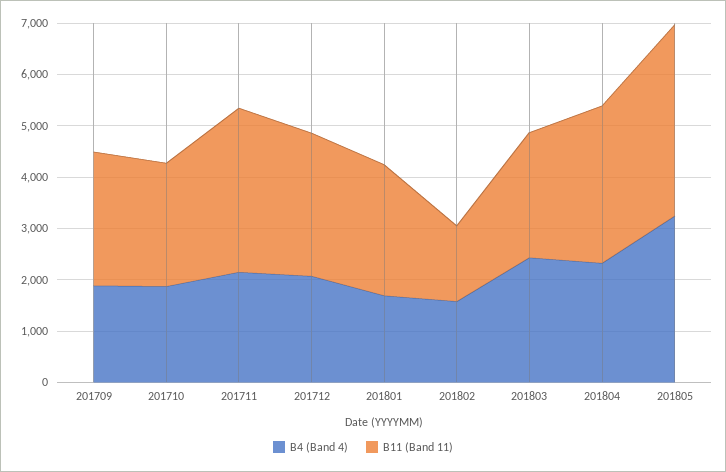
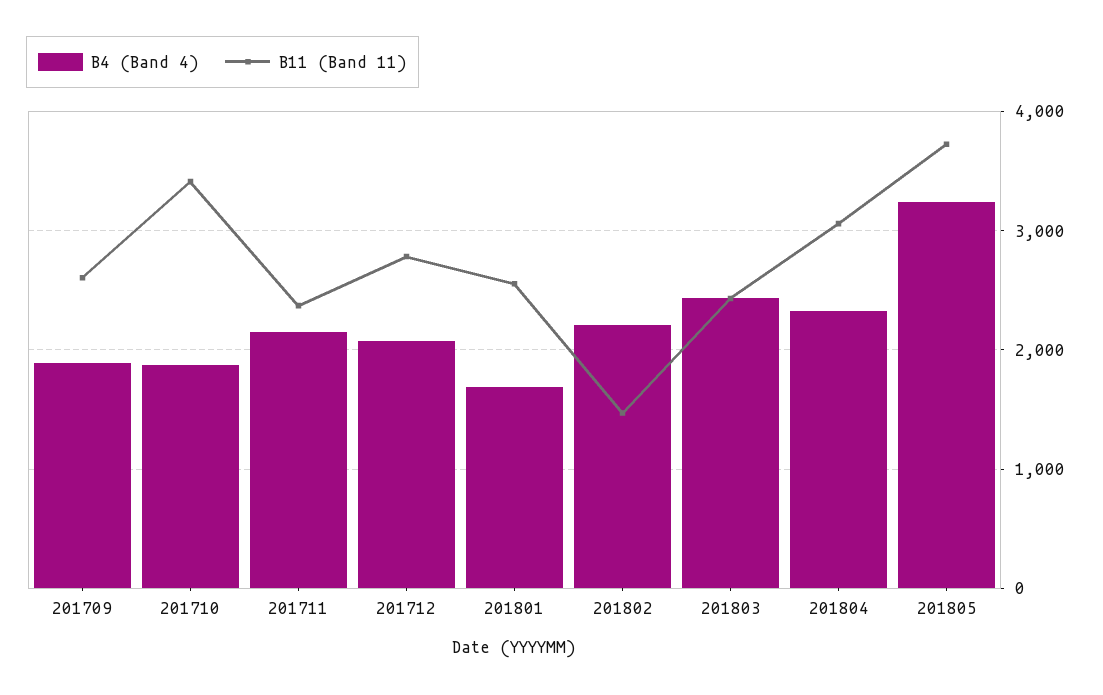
  {
    "B4 (Band 4)": {
      "201709": 1900,
      "201710": 1900,
      "201711": 2100,
      "201712": 2100,
      "201801": 1700,
-     "201802": 1600,
+     "201802": 2200,
      "201803": 2400,
      "201804": 2300,
      "201805": 3200
    },
    "B11 (Band 11)": {
      "201709": 2600,
-     "201710": 2400,
+     "201710": 3400,
-     "201711": 3200,
+     "201711": 2400,
      "201712": 2800,
      "201801": 2600,
      "201802": 1500,
      "201803": 2400,
      "201804": 3100,
      "201805": 3700
    }
  }

